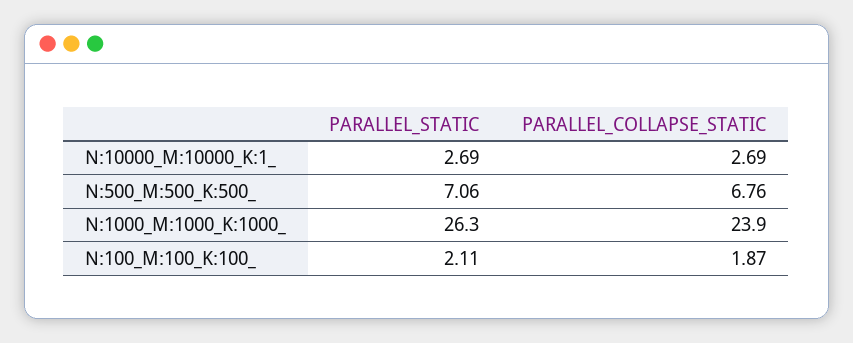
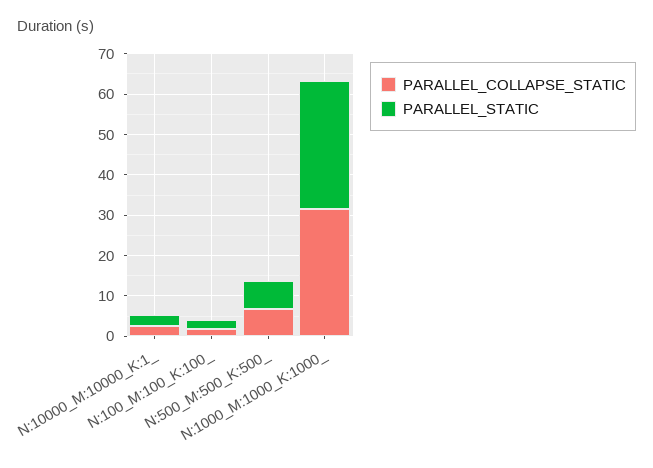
  {
    "PARALLEL_STATIC": {
      "N:10000_M:10000_K:1_": 2.69,
      "N:500_M:500_K:500_": 7.06,
-     "N:1000_M:1000_K:1000_": 26.3,
+     "N:1000_M:1000_K:1000_": 32,
      "N:100_M:100_K:100_": 2.11
    },
    "PARALLEL_COLLAPSE_STATIC": {
      "N:10000_M:10000_K:1_": 2.69,
      "N:500_M:500_K:500_": 6.76,
-     "N:1000_M:1000_K:1000_": 23.9,
+     "N:1000_M:1000_K:1000_": 32,
      "N:100_M:100_K:100_": 1.87
    }
  }

